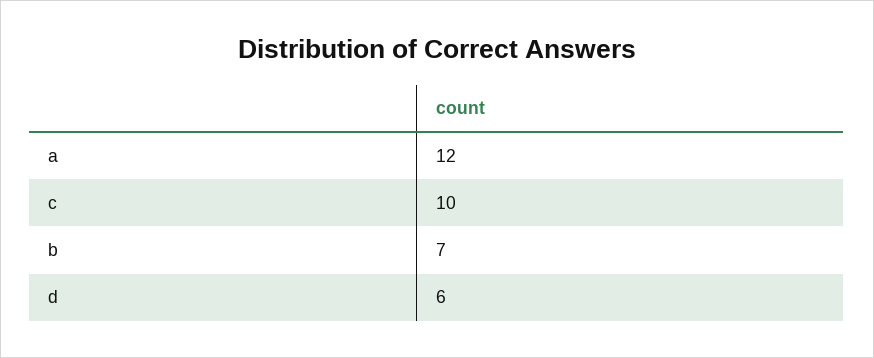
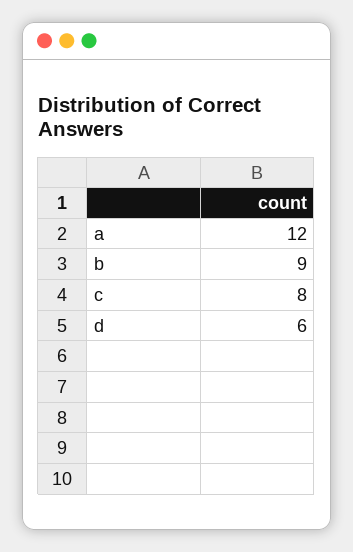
  {
    "a": 12,
-   "c": 10,
+   "c": 8,
-   "b": 7,
+   "b": 9,
    "d": 6
  }

